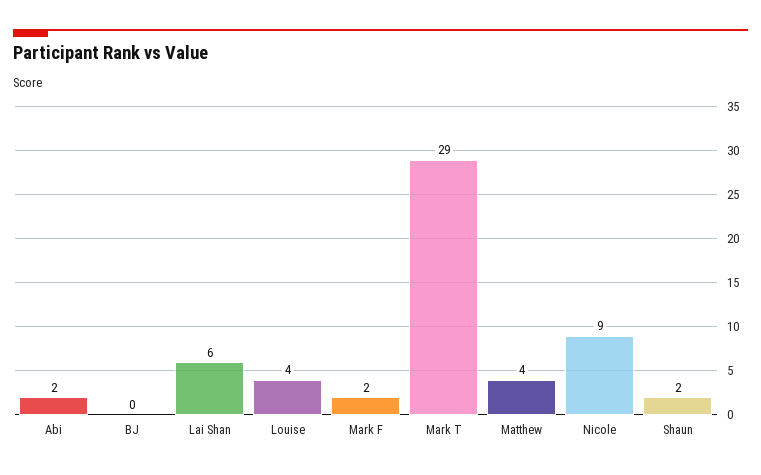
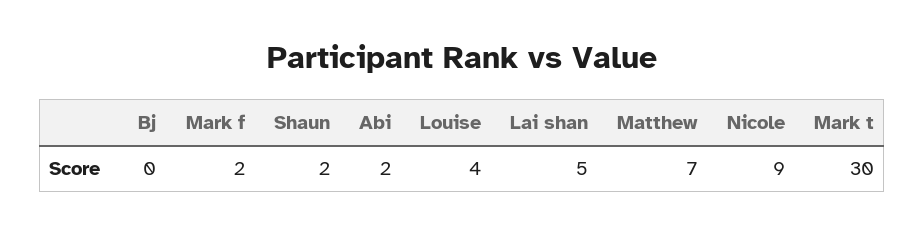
  {
    "Abi": 2,
    "BJ": 0,
-   "Lai Shan": 6,
+   "Lai Shan": 5,
    "Louise": 4,
    "Mark F": 2,
-   "Mark T": 29,
+   "Mark T": 30,
-   "Matthew": 4,
+   "Matthew": 7,
    "Nicole": 9,
    "Shaun": 2
  }

